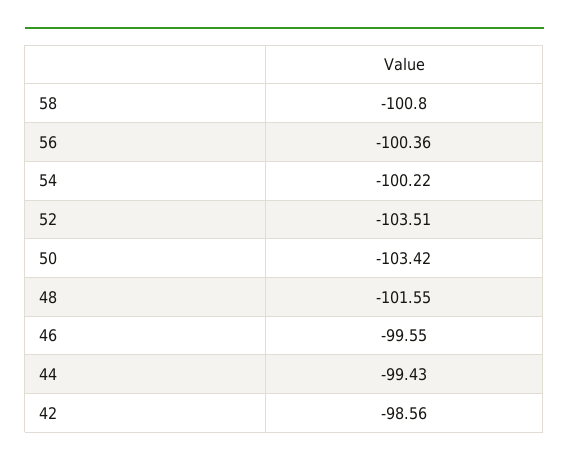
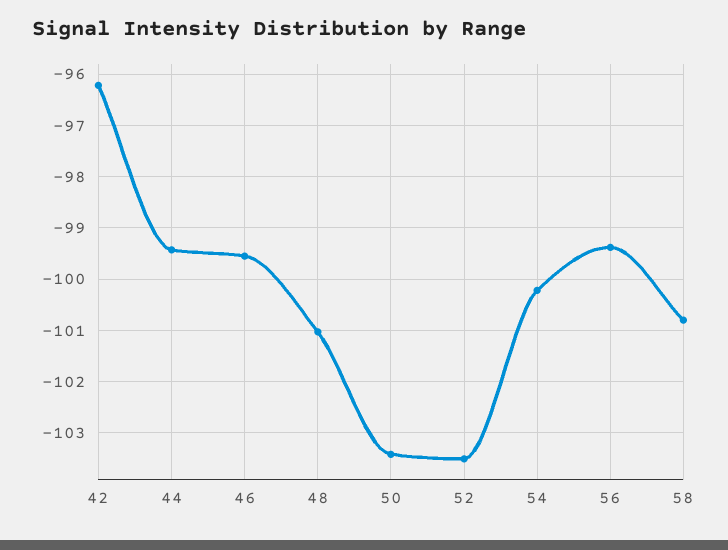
  {
    "58": -100.8,
-   "56": -100.36,
+   "56": -99.4,
    "54": -100.22,
    "52": -103.51,
    "50": -103.42,
-   "48": -101.55,
+   "48": -101,
    "46": -99.55,
    "44": -99.43,
-   "42": -98.56
+   "42": -96.2
  }

